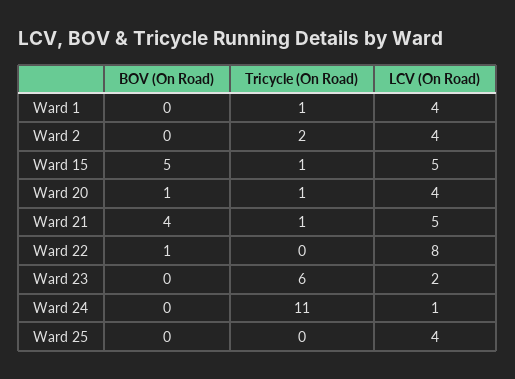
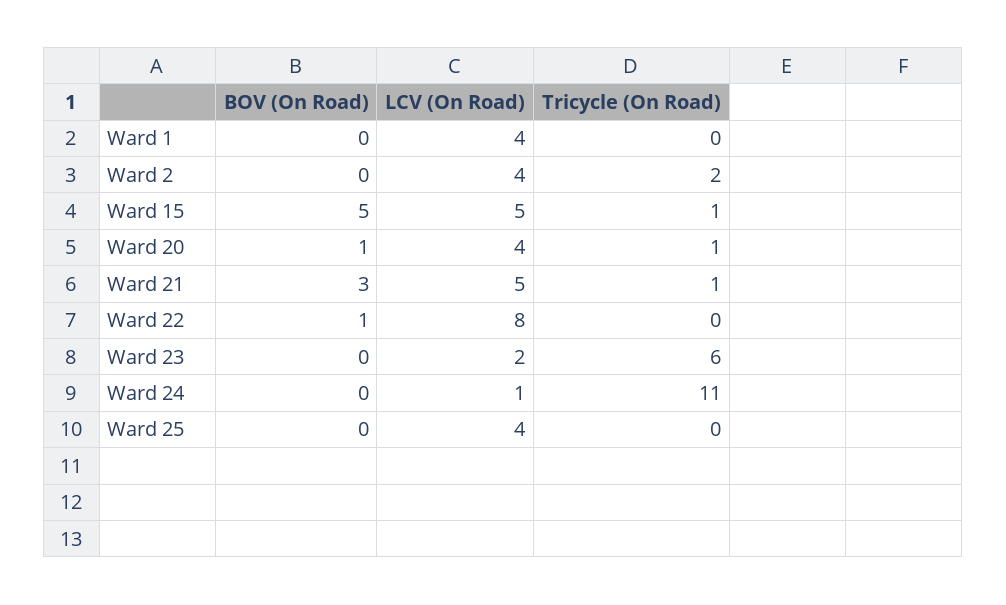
  {
    "BOV (On Road)": {
      "Ward 1": 0,
      "Ward 2": 0,
      "Ward 15": 5,
      "Ward 20": 1,
-     "Ward 21": 4,
+     "Ward 21": 3,
      "Ward 22": 1,
      "Ward 23": 0,
      "Ward 24": 0,
      "Ward 25": 0
    },
    "Tricycle (On Road)": {
-     "Ward 1": 1,
+     "Ward 1": 0,
      "Ward 2": 2,
      "Ward 15": 1,
      "Ward 20": 1,
      "Ward 21": 1,
      "Ward 22": 0,
      "Ward 23": 6,
      "Ward 24": 11,
      "Ward 25": 0
    },
    "LCV (On Road)": {
      "Ward 1": 4,
      "Ward 2": 4,
      "Ward 15": 5,
      "Ward 20": 4,
      "Ward 21": 5,
      "Ward 22": 8,
      "Ward 23": 2,
      "Ward 24": 1,
      "Ward 25": 4
    }
  }

